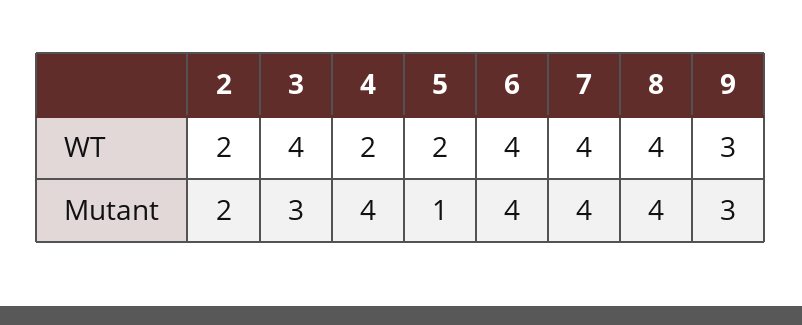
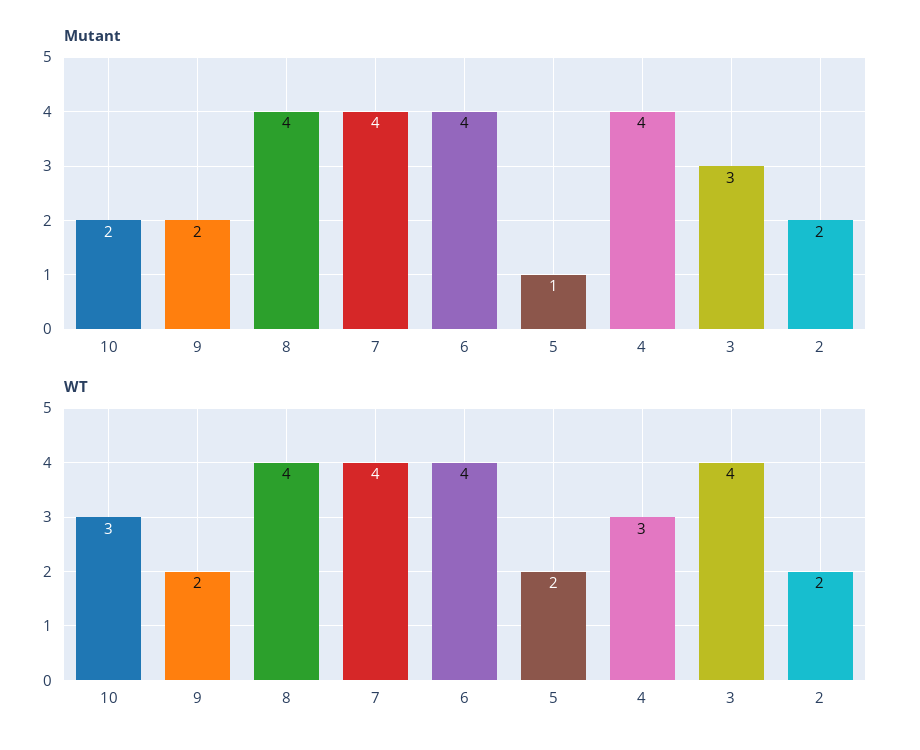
  {
    "WT": {
      "2": 2,
      "3": 4,
-     "4": 2,
+     "4": 3,
      "5": 2,
      "6": 4,
      "7": 4,
      "8": 4,
-     "9": 3
+     "9": 2,
+     "10": 3
    },
    "Mutant": {
      "2": 2,
      "3": 3,
      "4": 4,
      "5": 1,
      "6": 4,
      "7": 4,
      "8": 4,
-     "9": 3
+     "9": 2,
+     "10": 2
    }
  }

